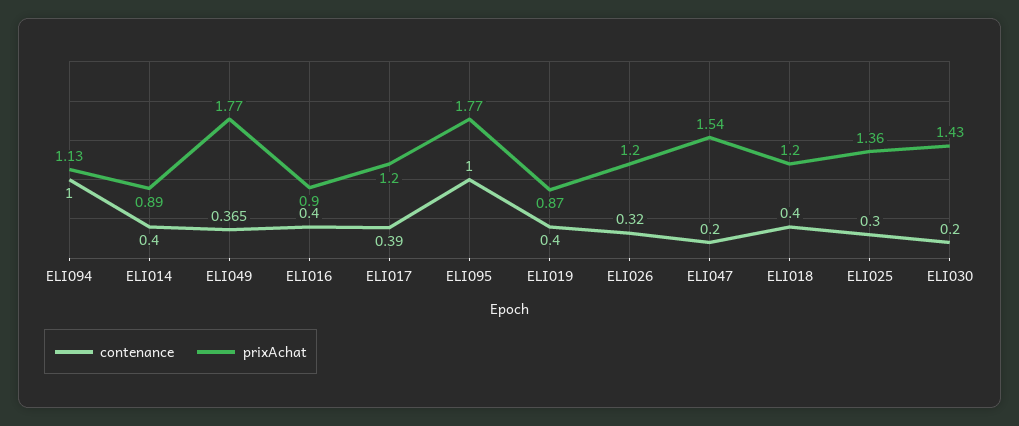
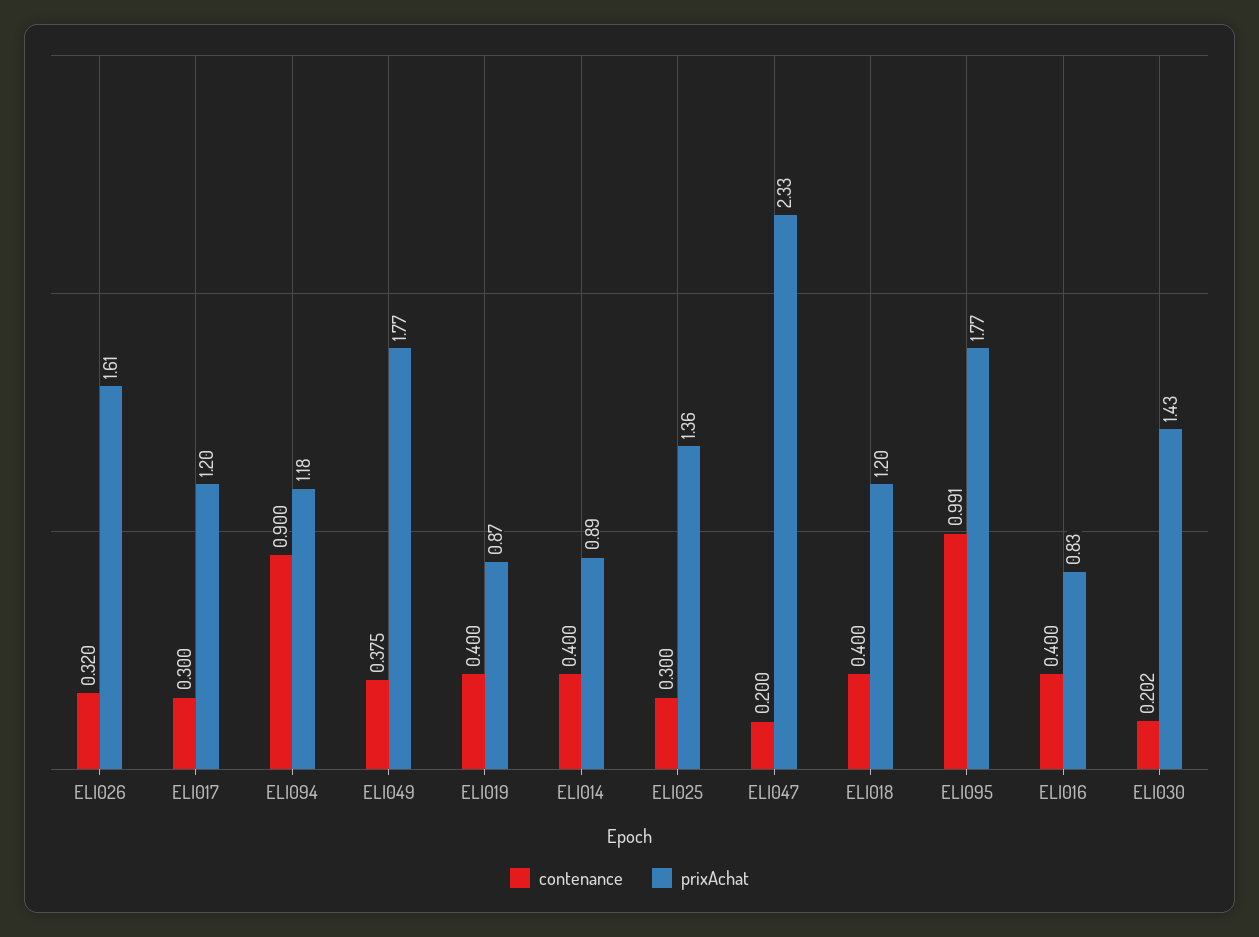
  {
    "contenance": {
-     "ELI094": 1,
+     "ELI094": 0.9,
      "ELI014": 0.4,
-     "ELI049": 0.365,
+     "ELI049": 0.375,
      "ELI016": 0.4,
-     "ELI017": 0.39,
+     "ELI017": 0.3,
-     "ELI095": 1,
+     "ELI095": 0.991,
      "ELI019": 0.4,
      "ELI026": 0.32,
      "ELI047": 0.2,
      "ELI018": 0.4,
      "ELI025": 0.3,
-     "ELI030": 0.2
+     "ELI030": 0.202
    },
    "prixAchat": {
-     "ELI094": 1.13,
+     "ELI094": 1.18,
      "ELI014": 0.89,
      "ELI049": 1.77,
-     "ELI016": 0.9,
+     "ELI016": 0.83,
      "ELI017": 1.2,
      "ELI095": 1.77,
      "ELI019": 0.87,
-     "ELI026": 1.2,
+     "ELI026": 1.61,
-     "ELI047": 1.54,
+     "ELI047": 2.33,
      "ELI018": 1.2,
      "ELI025": 1.36,
      "ELI030": 1.43
    }
  }

